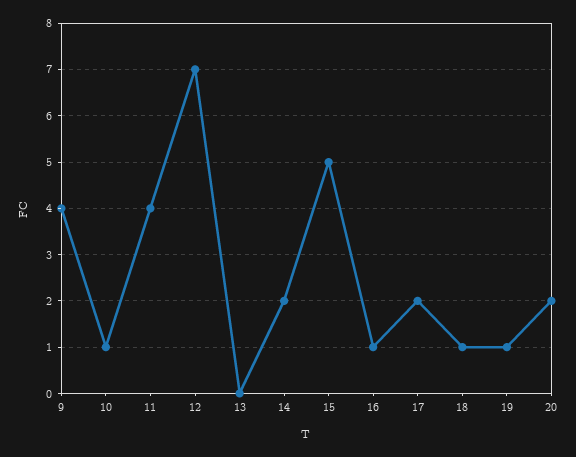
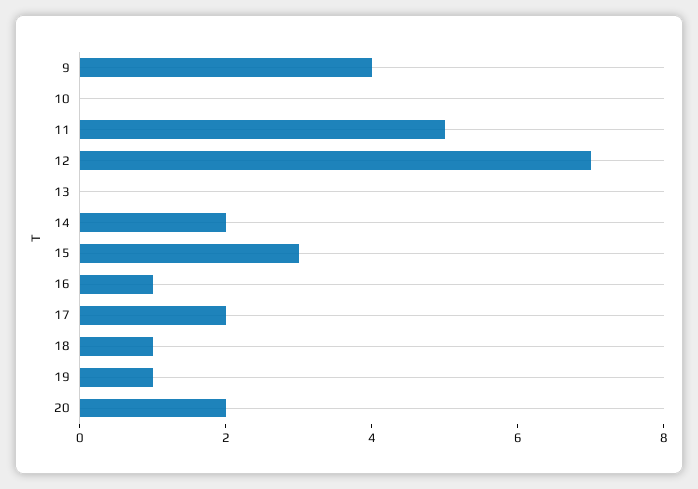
  {
    "9": 4,
-   "10": 1,
+   "10": 0,
-   "11": 4,
+   "11": 5,
    "12": 7,
    "13": 0,
    "14": 2,
-   "15": 5,
+   "15": 3,
    "16": 1,
    "17": 2,
    "18": 1,
    "19": 1,
    "20": 2
  }

